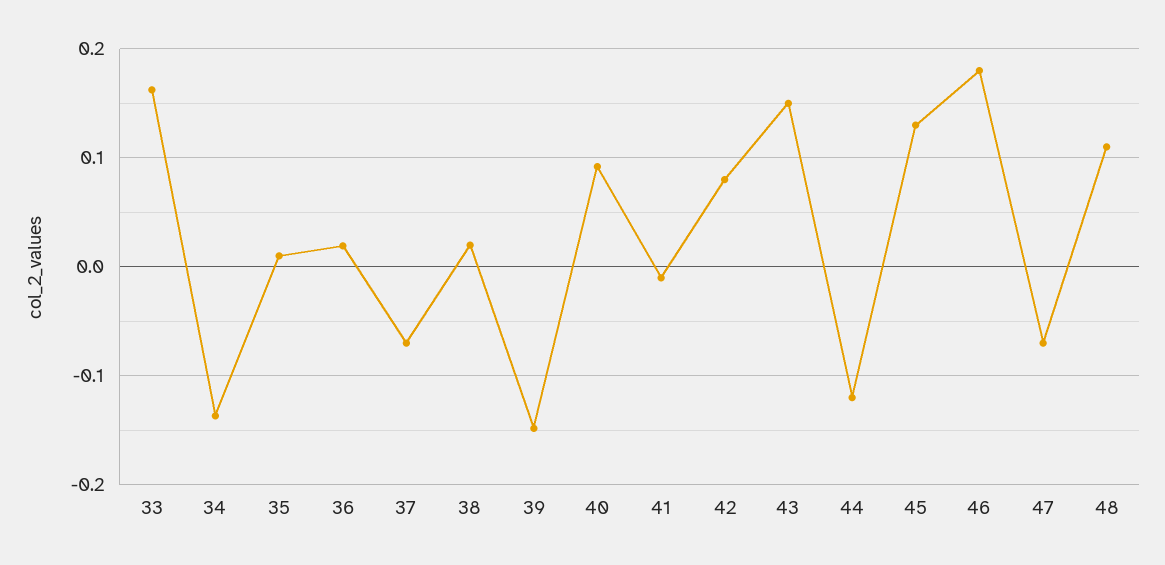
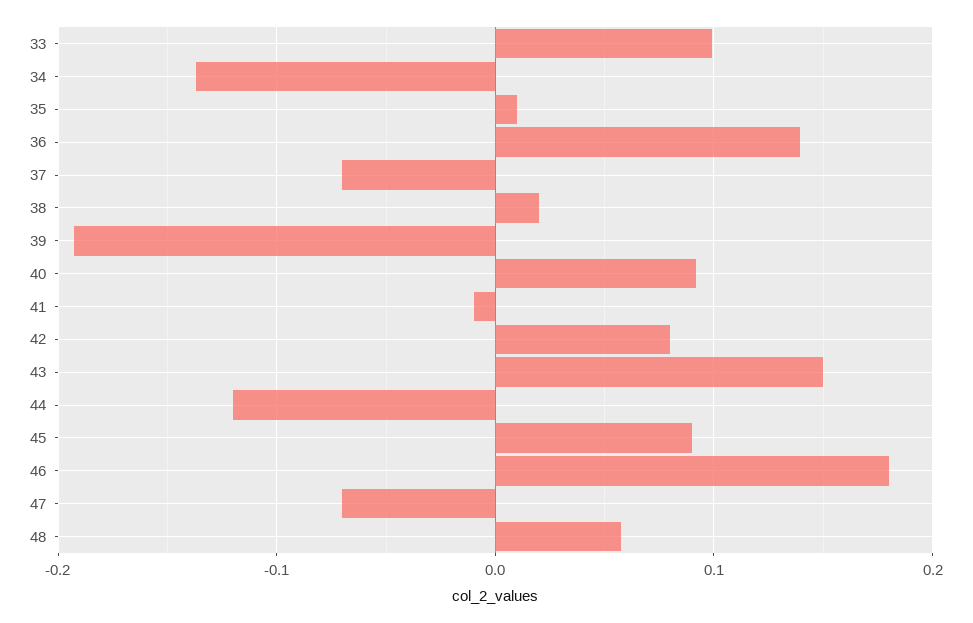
  {
-   "33": 0.16,
+   "33": 0.1,
    "34": -0.14,
    "35": 0.01,
-   "36": 0.02,
+   "36": 0.14,
    "37": -0.07,
    "38": 0.02,
-   "39": -0.15,
+   "39": -0.19,
    "40": 0.09,
    "41": -0.01,
    "42": 0.08,
    "43": 0.15,
    "44": -0.12,
-   "45": 0.13,
+   "45": 0.09,
    "46": 0.18,
    "47": -0.07,
-   "48": 0.11
+   "48": 0.06
  }

